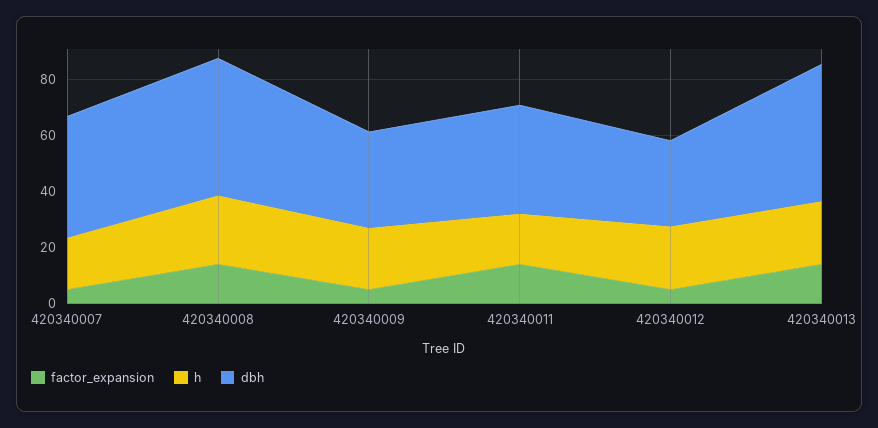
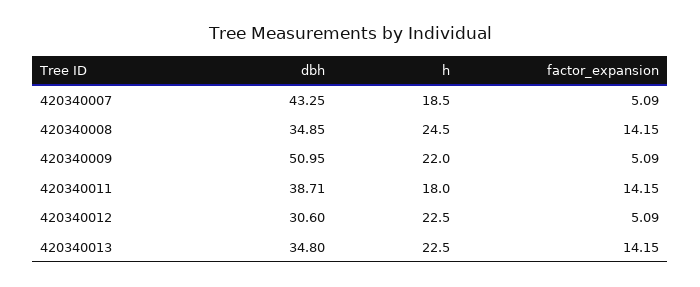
  {
    "factor_expansion": {
      "420340007": 5.09,
      "420340008": 14.15,
      "420340009": 5.09,
      "420340011": 14.15,
      "420340012": 5.09,
      "420340013": 14.15
    },
    "h": {
      "420340007": 18.5,
      "420340008": 24.5,
      "420340009": 22,
      "420340011": 18,
      "420340012": 22.5,
      "420340013": 22.5
    },
    "dbh": {
      "420340007": 43.25,
-     "420340008": 50,
+     "420340008": 34.85,
-     "420340009": 35,
+     "420340009": 50.95,
      "420340011": 38.71,
      "420340012": 30.6,
-     "420340013": 50
+     "420340013": 34.8
    }
  }

